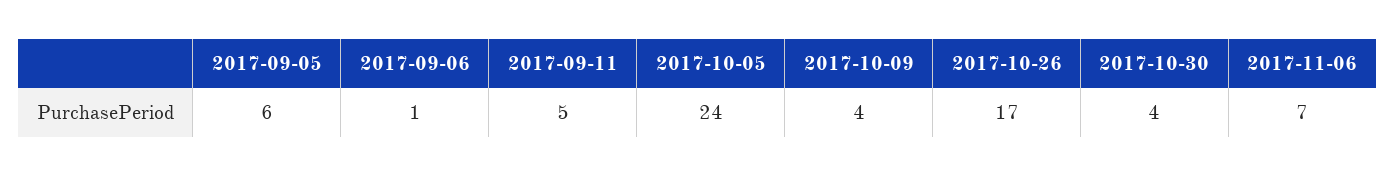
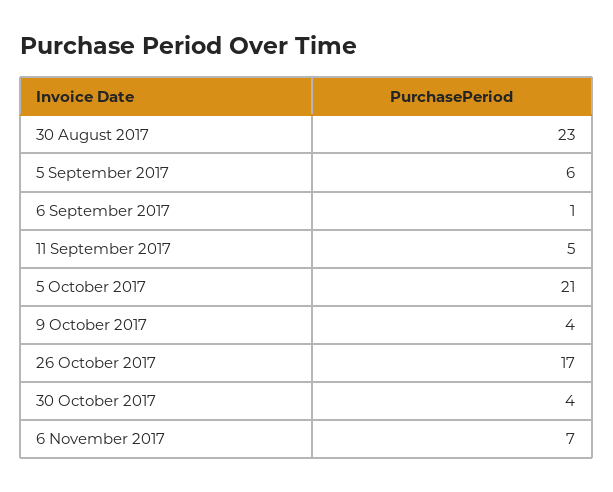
  {
    "2017-09-05": 6,
    "2017-09-06": 1,
    "2017-09-11": 5,
-   "2017-10-05": 24,
+   "2017-10-05": 21,
    "2017-10-09": 4,
    "2017-10-26": 17,
    "2017-10-30": 4,
-   "2017-11-06": 7
+   "2017-11-06": 7,
+   "30 August 2017": 23
  }

